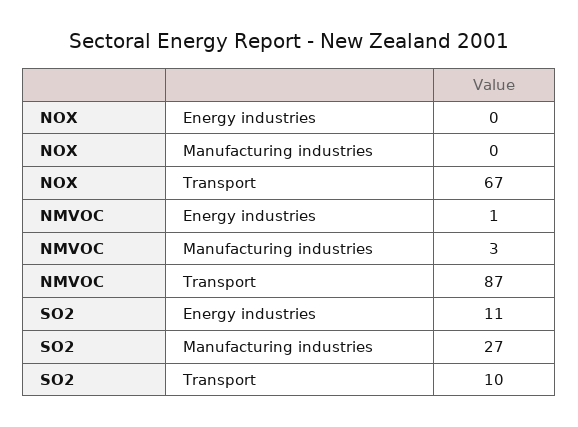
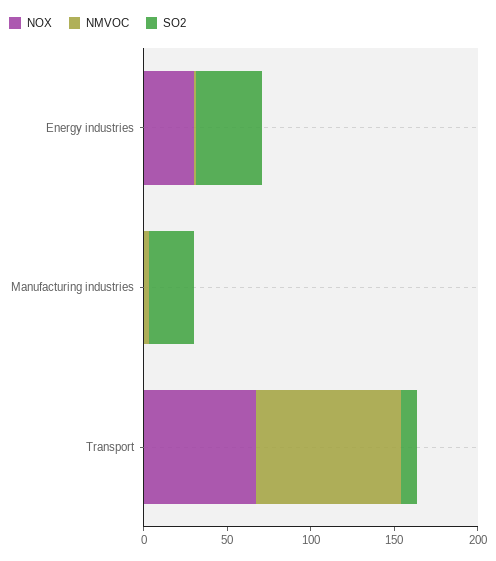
  {
    "NOX": {
-     "Energy industries": 0,
+     "Energy industries": 30,
      "Manufacturing industries": 0,
      "Transport": 67
    },
    "NMVOC": {
      "Energy industries": 1,
      "Manufacturing industries": 3,
      "Transport": 87
    },
    "SO2": {
-     "Energy industries": 11,
+     "Energy industries": 40,
      "Manufacturing industries": 27,
      "Transport": 10
    }
  }

